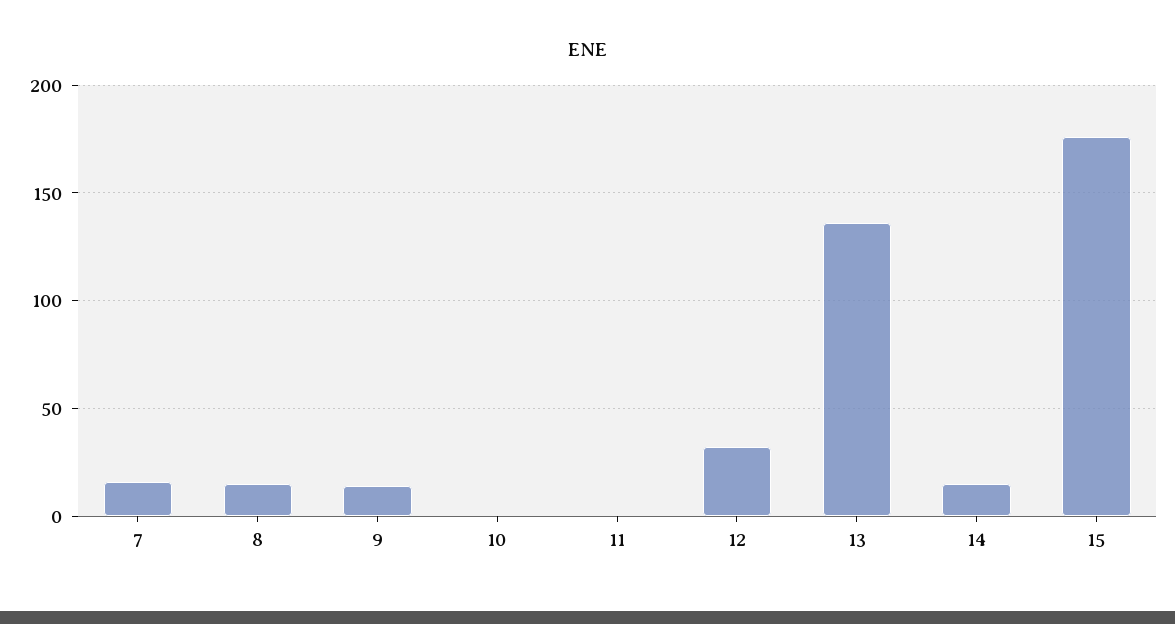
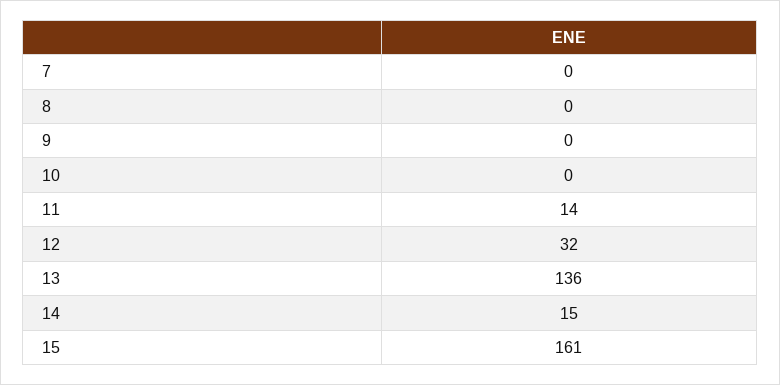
  {
-   "7": 15,
+   "7": 0,
-   "8": 15,
+   "8": 0,
-   "9": 15,
+   "9": 0,
    "10": 0,
-   "11": 0,
+   "11": 14,
    "12": 32,
    "13": 136,
    "14": 15,
-   "15": 175
+   "15": 161
  }

